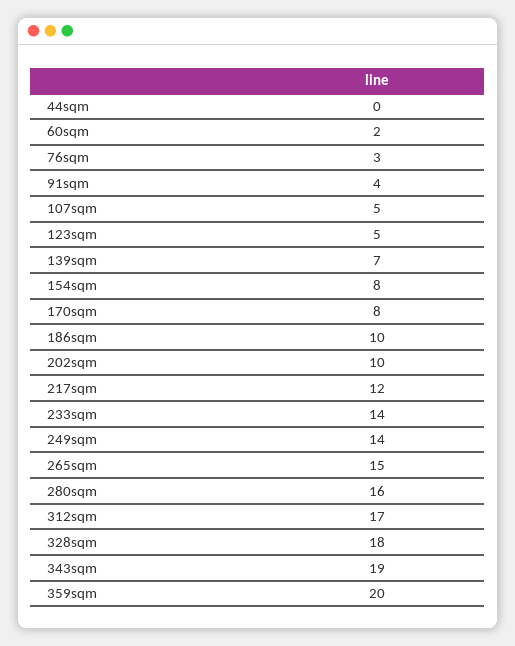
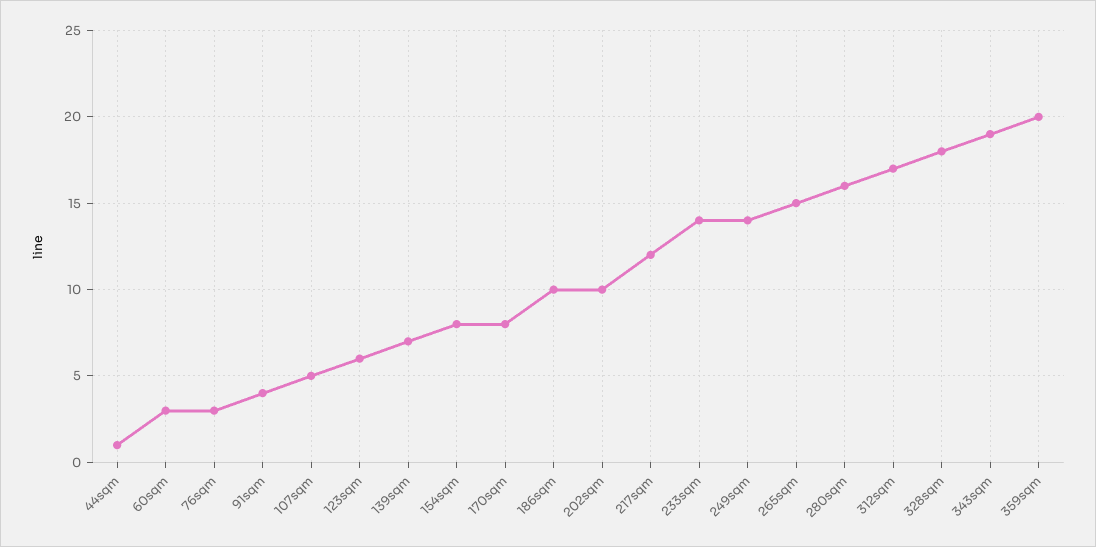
  {
-   "44sqm": 0,
+   "44sqm": 1,
-   "60sqm": 2,
+   "60sqm": 3,
    "76sqm": 3,
    "91sqm": 4,
    "107sqm": 5,
-   "123sqm": 5,
+   "123sqm": 6,
    "139sqm": 7,
    "154sqm": 8,
    "170sqm": 8,
    "186sqm": 10,
    "202sqm": 10,
    "217sqm": 12,
    "233sqm": 14,
    "249sqm": 14,
    "265sqm": 15,
    "280sqm": 16,
    "312sqm": 17,
    "328sqm": 18,
    "343sqm": 19,
    "359sqm": 20
  }

